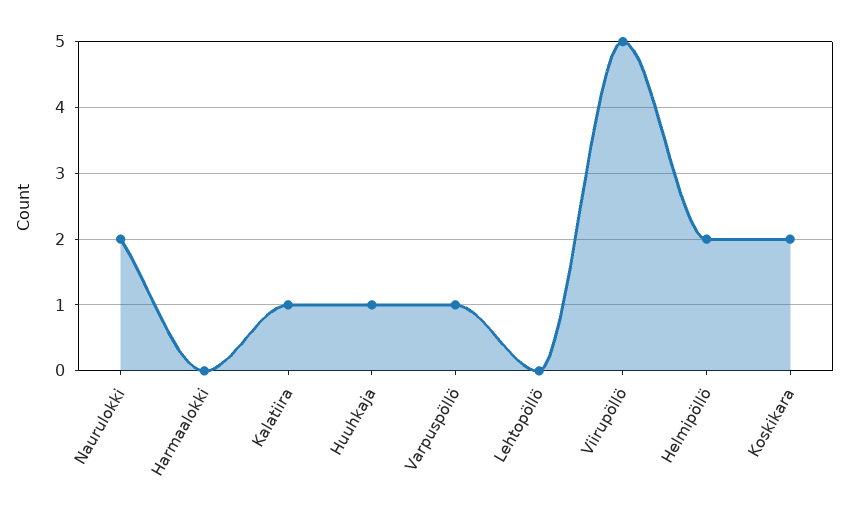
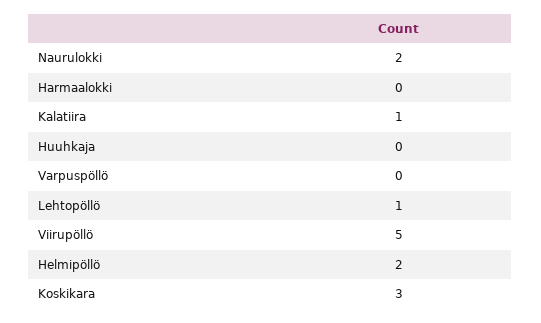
  {
    "Naurulokki": 2,
    "Harmaalokki": 0,
    "Kalatiira": 1,
-   "Huuhkaja": 1,
+   "Huuhkaja": 0,
-   "Varpuspöllö": 1,
+   "Varpuspöllö": 0,
-   "Lehtopöllö": 0,
+   "Lehtopöllö": 1,
    "Viirupöllö": 5,
    "Helmipöllö": 2,
-   "Koskikara": 2
+   "Koskikara": 3
  }

